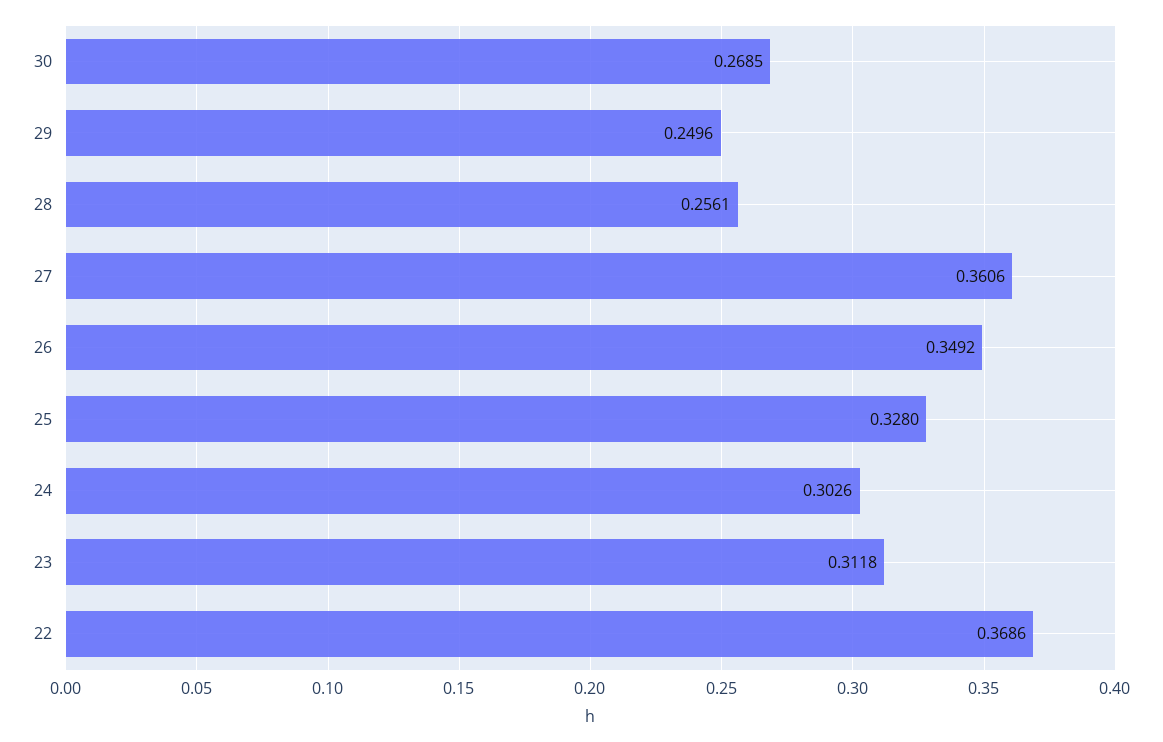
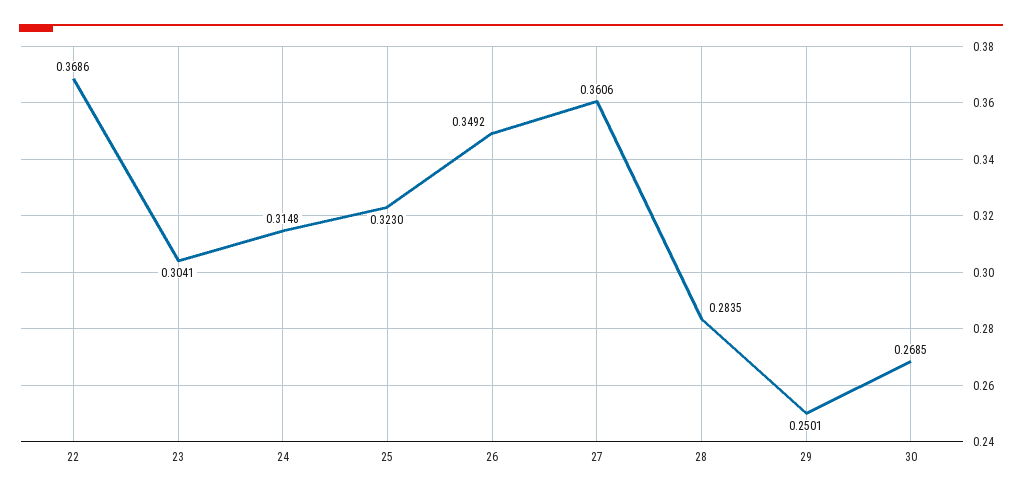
  {
    "30": 0.2685,
-   "29": 0.2496,
+   "29": 0.2501,
-   "28": 0.2561,
+   "28": 0.2835,
    "27": 0.3606,
    "26": 0.3492,
-   "25": 0.328,
+   "25": 0.323,
-   "24": 0.3026,
+   "24": 0.3148,
-   "23": 0.3118,
+   "23": 0.3041,
    "22": 0.3686
  }

